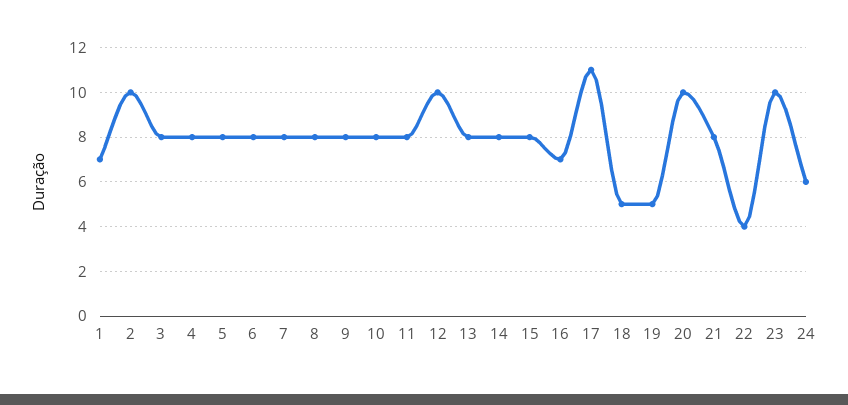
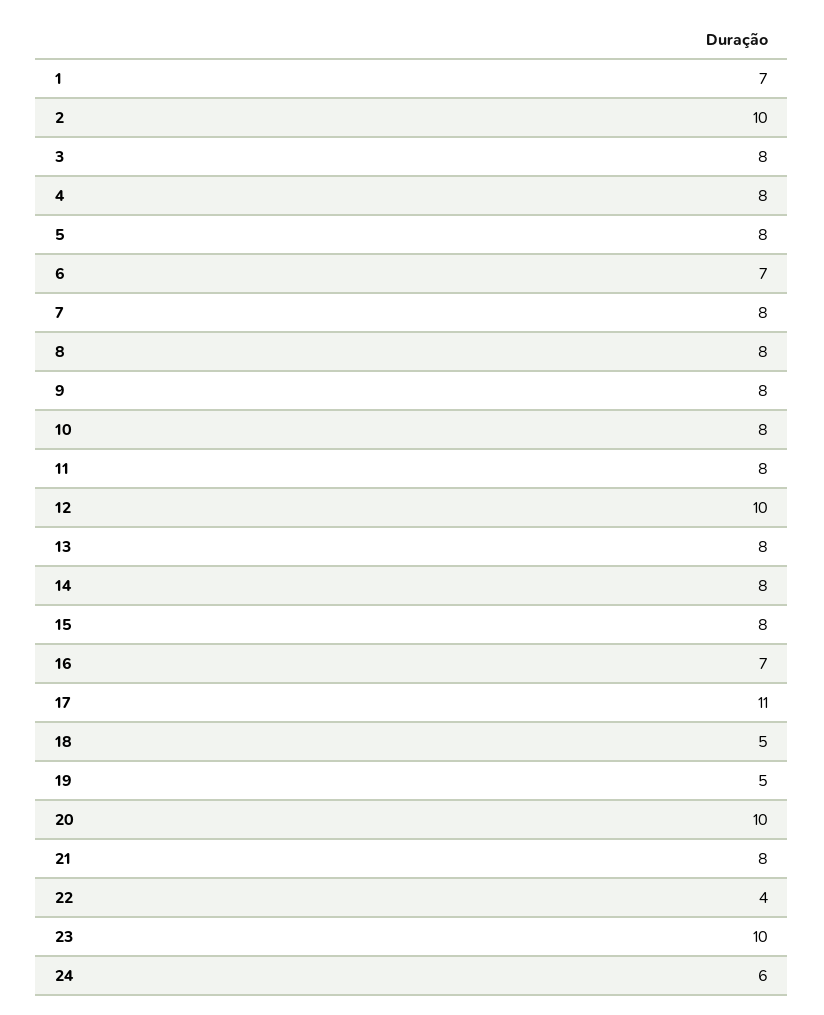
  {
    "1": 7,
    "2": 10,
    "3": 8,
    "4": 8,
    "5": 8,
-   "6": 8,
+   "6": 7,
    "7": 8,
    "8": 8,
    "9": 8,
    "10": 8,
    "11": 8,
    "12": 10,
    "13": 8,
    "14": 8,
    "15": 8,
    "16": 7,
    "17": 11,
    "18": 5,
    "19": 5,
    "20": 10,
    "21": 8,
    "22": 4,
    "23": 10,
    "24": 6
  }

